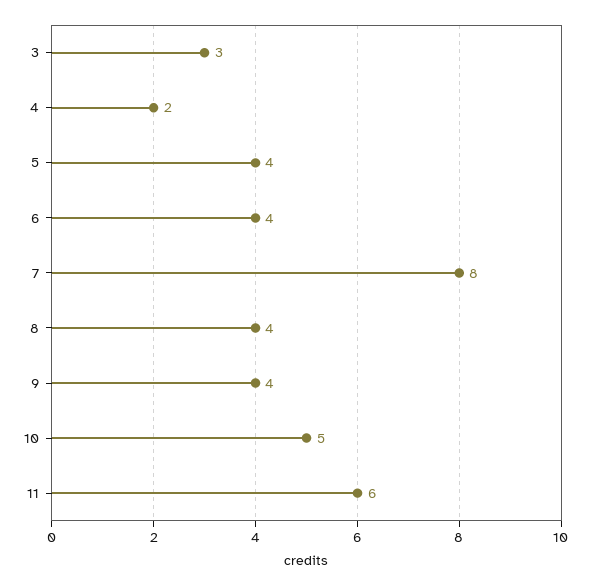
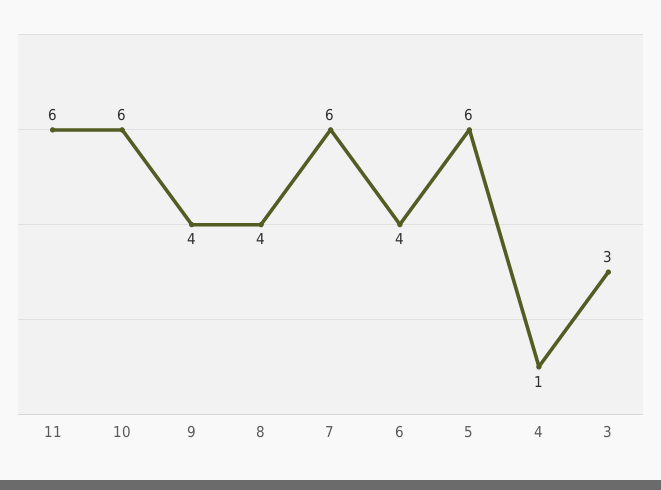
  {
    "3": 3,
-   "4": 2,
+   "4": 1,
-   "5": 4,
+   "5": 6,
    "6": 4,
-   "7": 8,
+   "7": 6,
    "8": 4,
    "9": 4,
-   "10": 5,
+   "10": 6,
    "11": 6
  }

